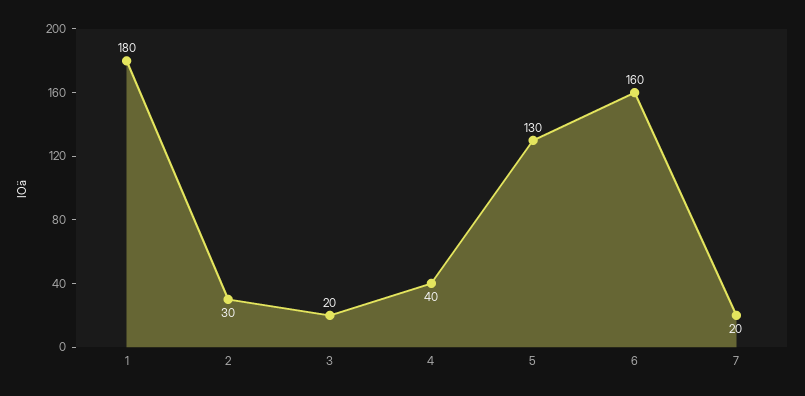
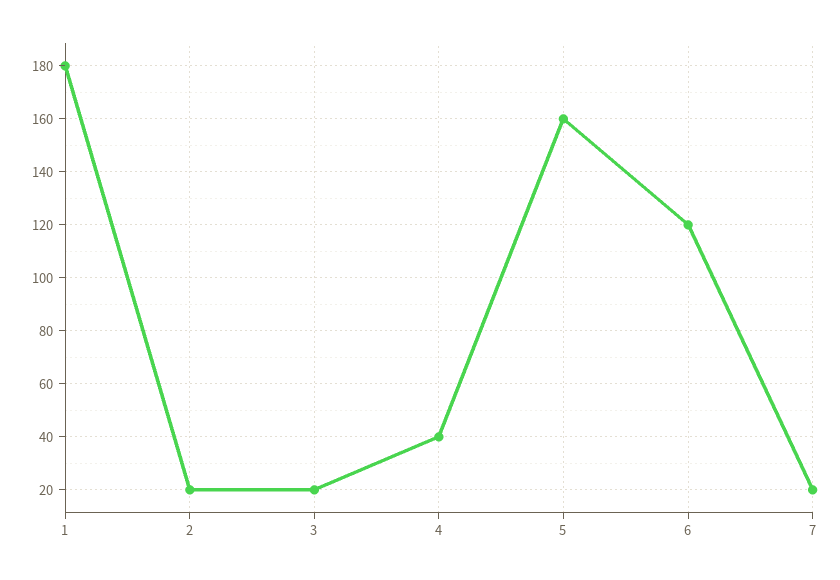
  {
    "1": 180,
-   "2": 30,
+   "2": 20,
    "3": 20,
    "4": 40,
-   "5": 130,
+   "5": 160,
-   "6": 160,
+   "6": 120,
    "7": 20
  }

